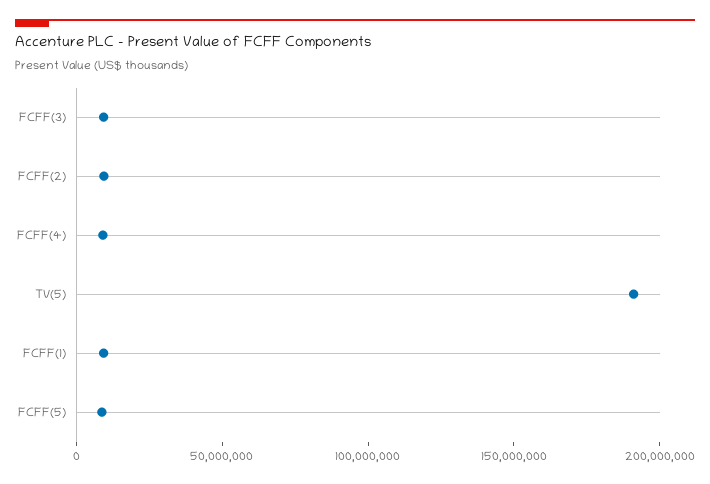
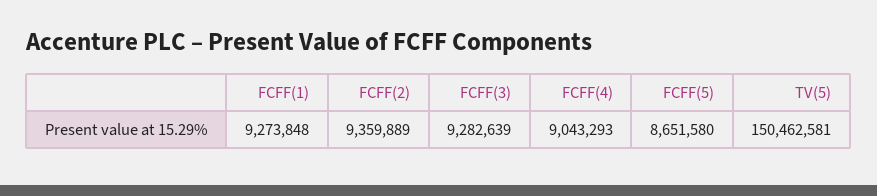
  {
    "FCFF(3)": 9282639,
    "FCFF(2)": 9359889,
    "FCFF(4)": 9043293,
-   "TV(5)": 190000000,
+   "TV(5)": 150462581,
    "FCFF(1)": 9273848,
    "FCFF(5)": 8651580
  }

